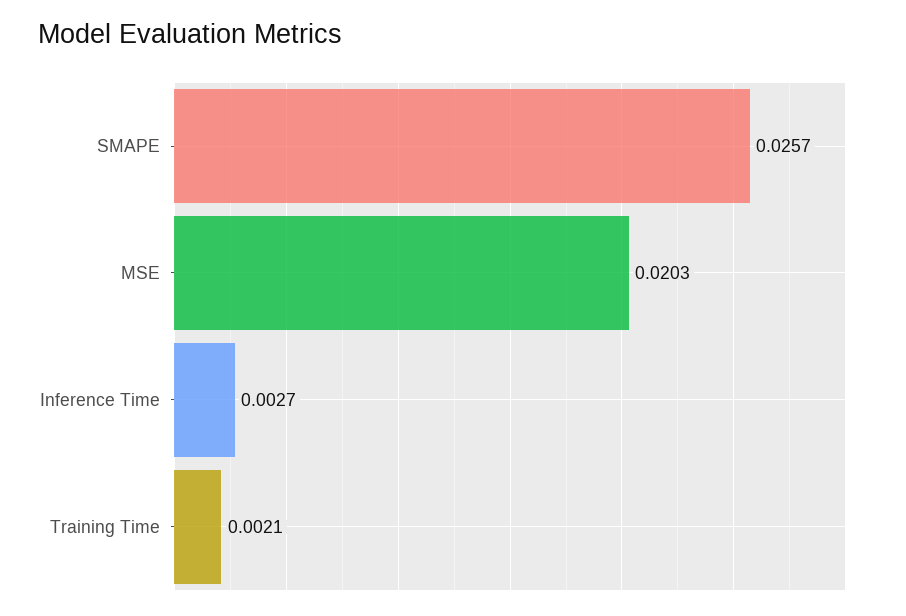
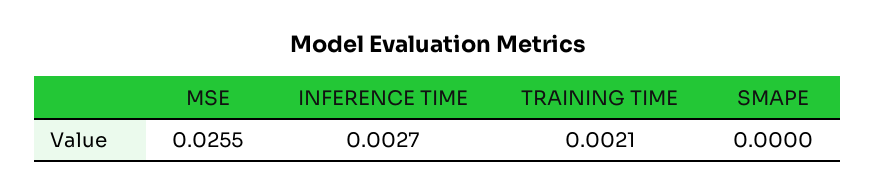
  {
-   "SMAPE": 0.0257,
+   "SMAPE": 0,
-   "MSE": 0.0203,
+   "MSE": 0.0255,
    "Inference Time": 0.0027,
    "Training Time": 0.0021
  }

